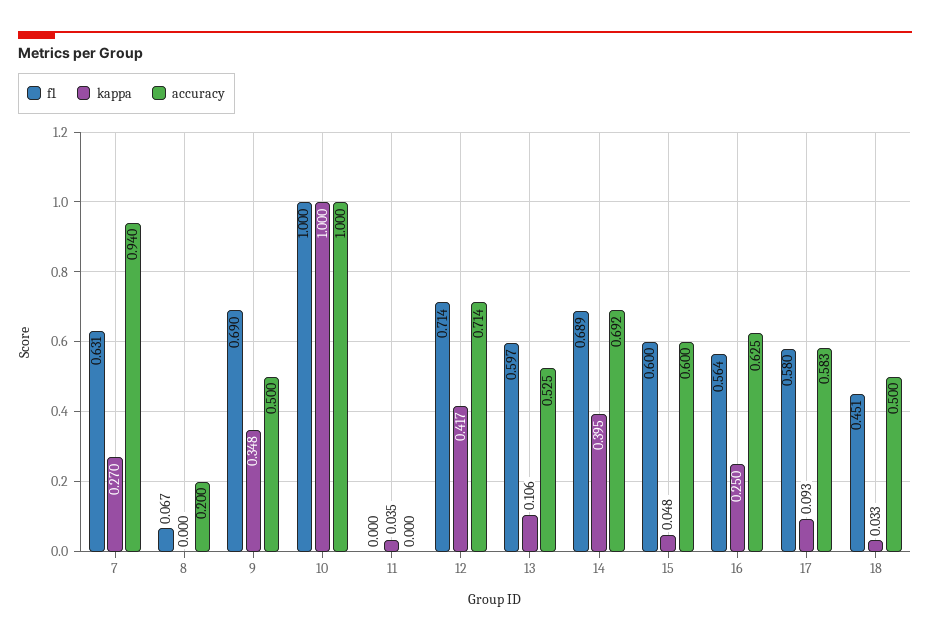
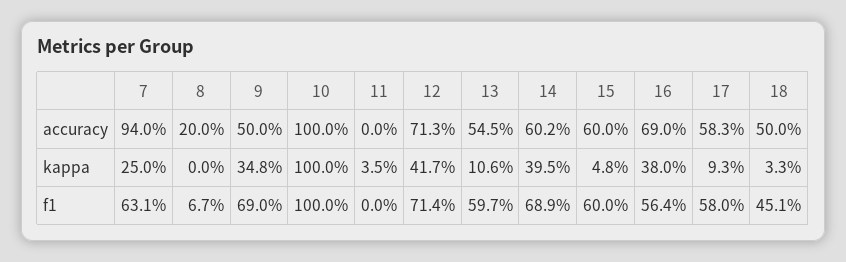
  {
    "f1": {
      "7": 0.631,
      "8": 0.067,
      "9": 0.69,
      "10": 1,
      "11": 0,
      "12": 0.714,
      "13": 0.597,
      "14": 0.689,
      "15": 0.6,
      "16": 0.564,
      "17": 0.58,
      "18": 0.451
    },
    "kappa": {
-     "7": 0.27,
+     "7": 0.25,
      "8": 0,
      "9": 0.348,
      "10": 1,
      "11": 0.035,
      "12": 0.417,
      "13": 0.106,
      "14": 0.395,
      "15": 0.048,
-     "16": 0.25,
+     "16": 0.38,
      "17": 0.093,
      "18": 0.033
    },
    "accuracy": {
      "7": 0.94,
      "8": 0.2,
      "9": 0.5,
      "10": 1,
      "11": 0,
-     "12": 0.714,
+     "12": 0.713,
-     "13": 0.525,
+     "13": 0.545,
-     "14": 0.692,
+     "14": 0.602,
      "15": 0.6,
-     "16": 0.625,
+     "16": 0.69,
      "17": 0.583,
      "18": 0.5
    }
  }

